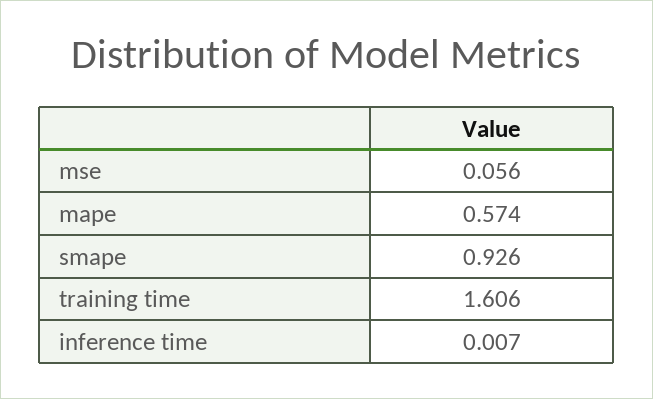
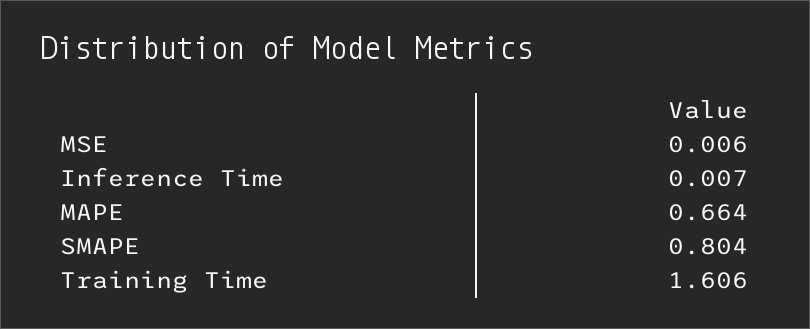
  {
-   "mse": 0.056,
+   "mse": 0.006,
-   "mape": 0.574,
+   "mape": 0.664,
-   "smape": 0.926,
+   "smape": 0.804,
    "training time": 1.606,
    "inference time": 0.007
  }

